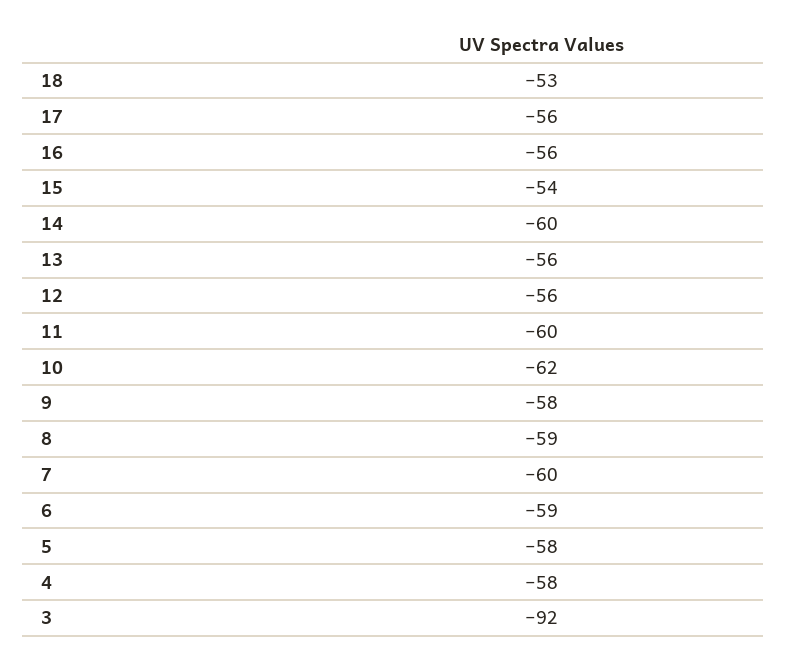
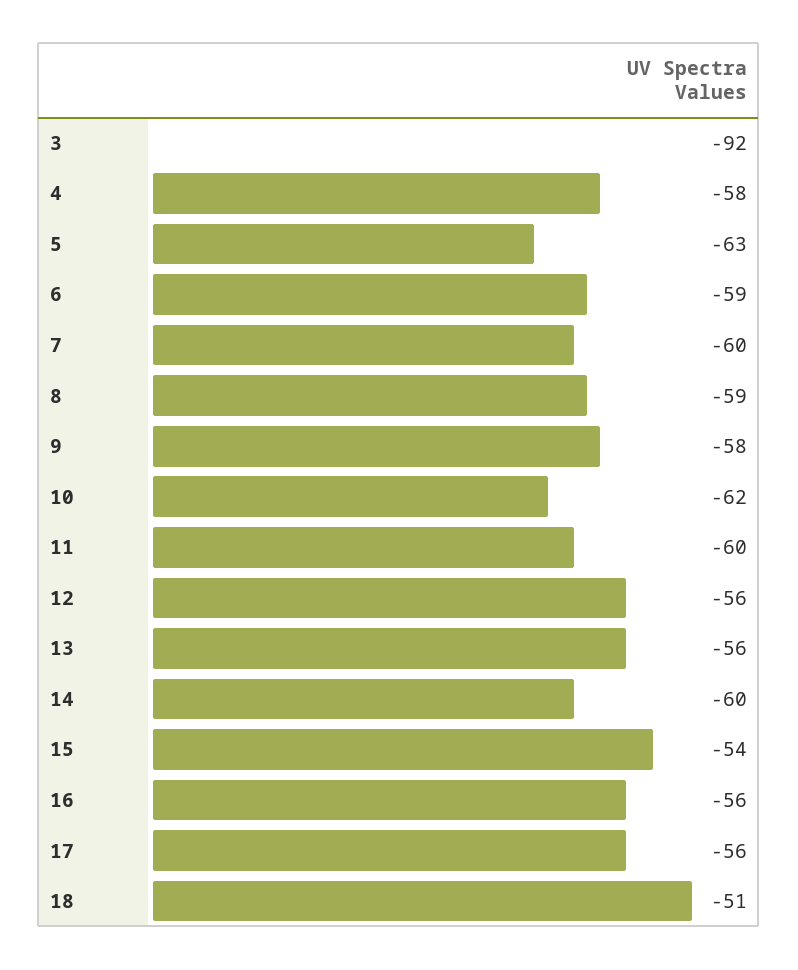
  {
-   "18": -53,
+   "18": -51,
    "17": -56,
    "16": -56,
    "15": -54,
    "14": -60,
    "13": -56,
    "12": -56,
    "11": -60,
    "10": -62,
    "9": -58,
    "8": -59,
    "7": -60,
    "6": -59,
-   "5": -58,
+   "5": -63,
    "4": -58,
    "3": -92
  }

